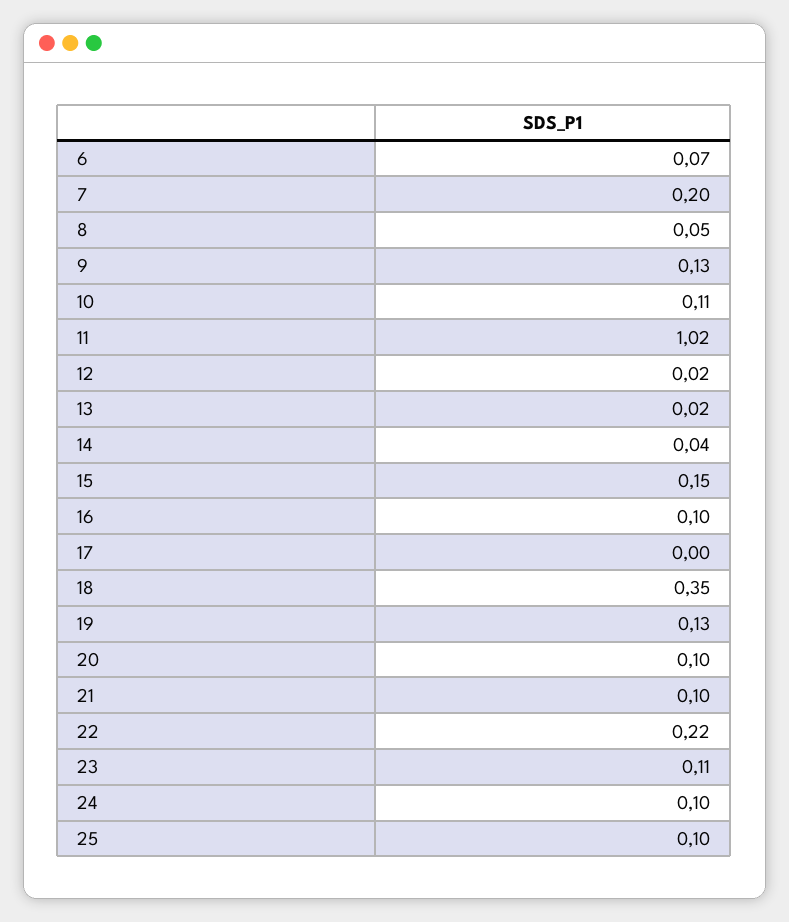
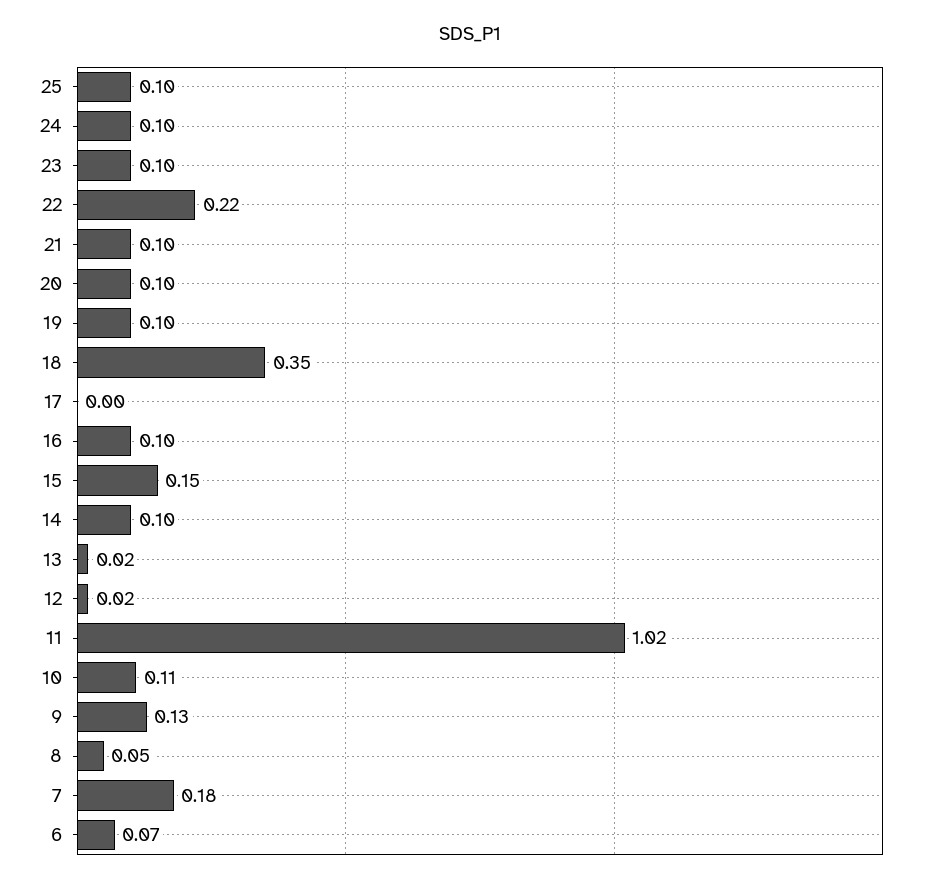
  {
    "6": 0.07,
-   "7": 0.2,
+   "7": 0.18,
    "8": 0.05,
    "9": 0.13,
    "10": 0.11,
    "11": 1.02,
    "12": 0.02,
    "13": 0.02,
-   "14": 0.04,
+   "14": 0.1,
    "15": 0.15,
    "16": 0.1,
    "17": 0,
    "18": 0.35,
-   "19": 0.13,
+   "19": 0.1,
    "20": 0.1,
    "21": 0.1,
    "22": 0.22,
-   "23": 0.11,
+   "23": 0.1,
    "24": 0.1,
    "25": 0.1
  }

